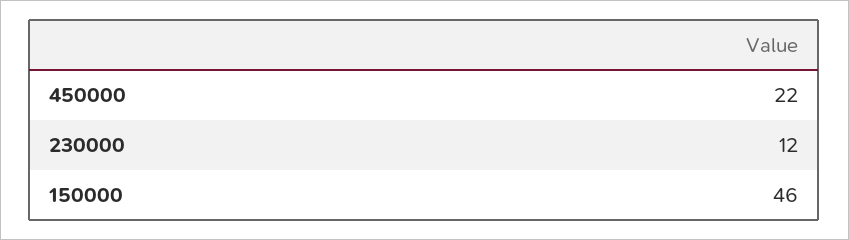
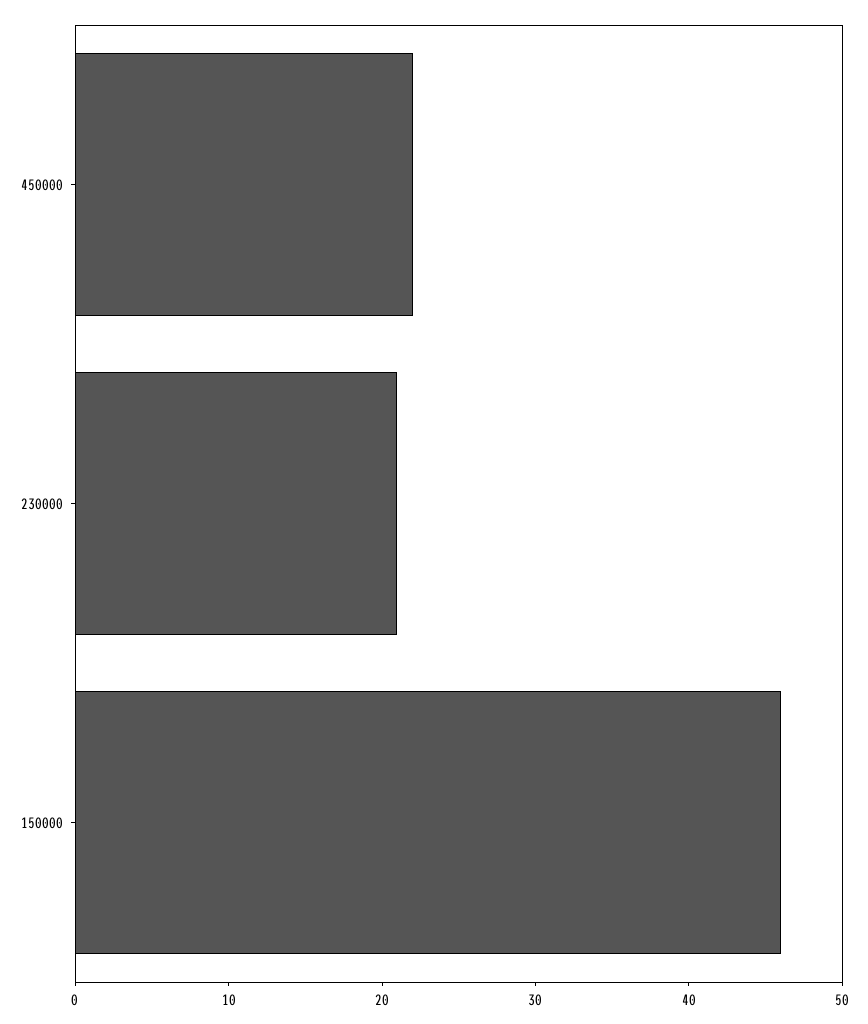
  {
    "450000": 22,
-   "230000": 12,
+   "230000": 21,
    "150000": 46
  }

